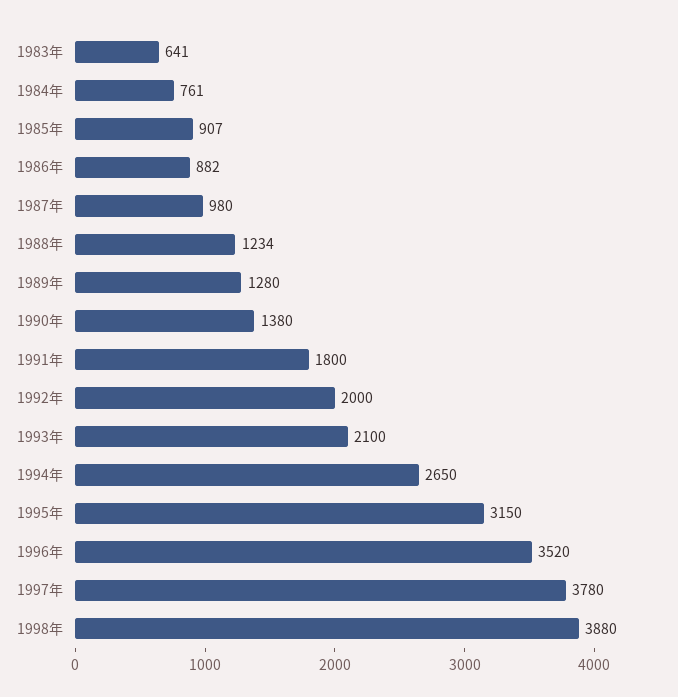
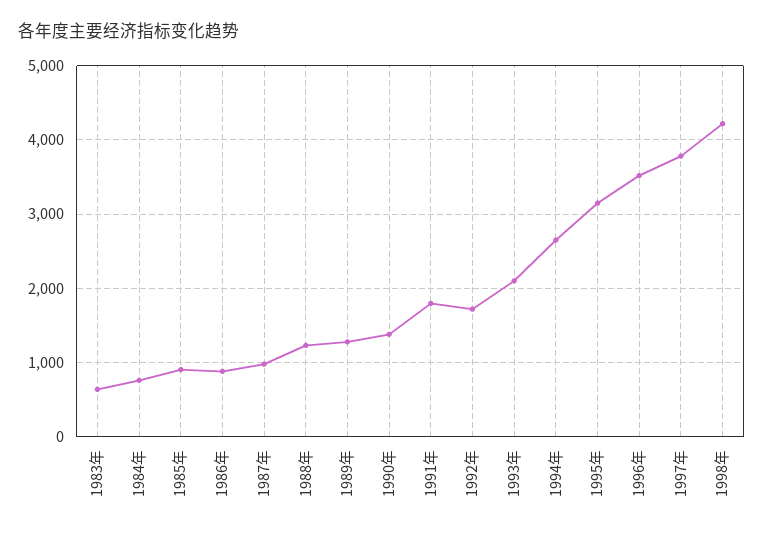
  {
    "1983年": 641,
    "1984年": 761,
    "1985年": 907,
    "1986年": 882,
    "1987年": 980,
    "1988年": 1234,
    "1989年": 1280,
    "1990年": 1380,
    "1991年": 1800,
-   "1992年": 2000,
+   "1992年": 1700,
    "1993年": 2100,
    "1994年": 2650,
    "1995年": 3150,
    "1996年": 3520,
    "1997年": 3780,
-   "1998年": 3880
+   "1998年": 4200
  }

